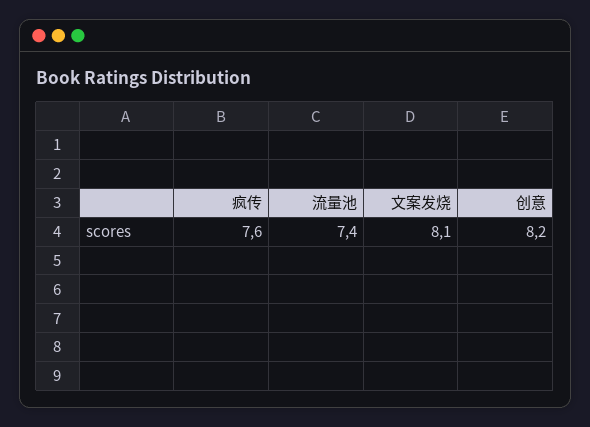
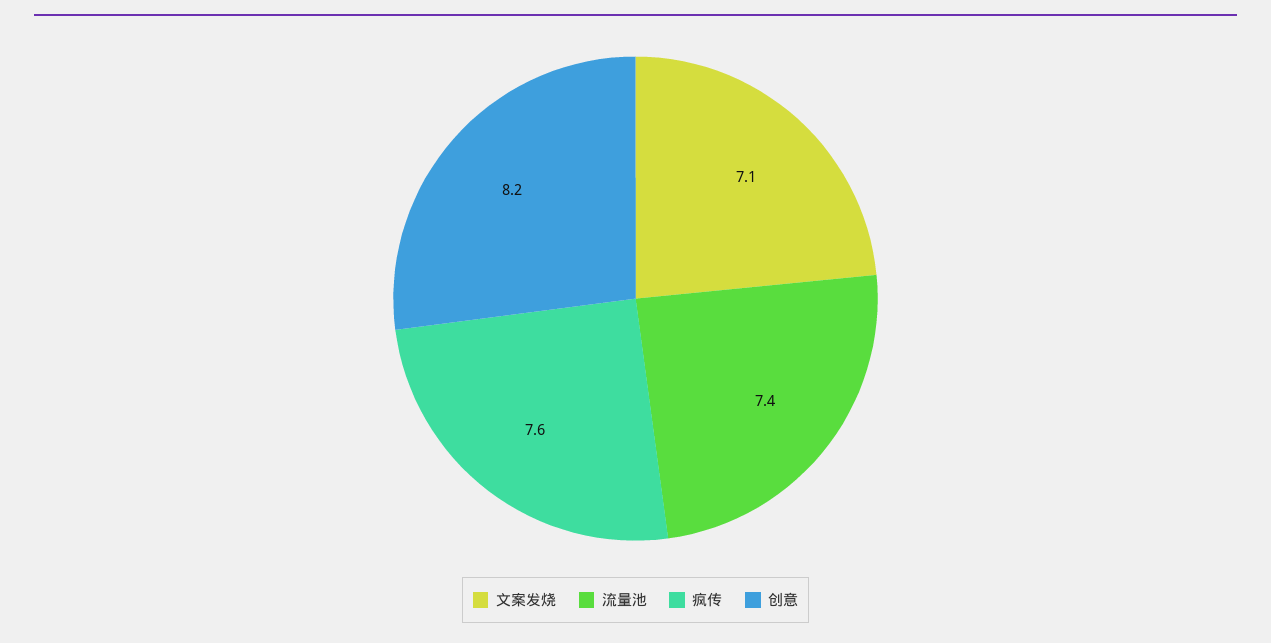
  {
    "疯传": 7.6,
    "流量池": 7.4,
-   "文案发烧": 8.1,
+   "文案发烧": 7.1,
    "创意": 8.2
  }

